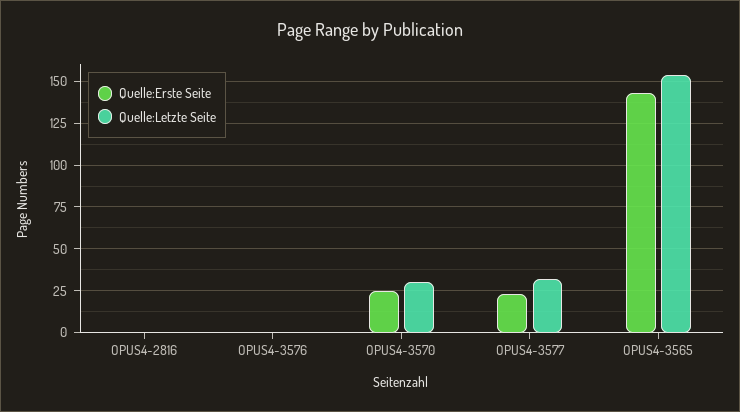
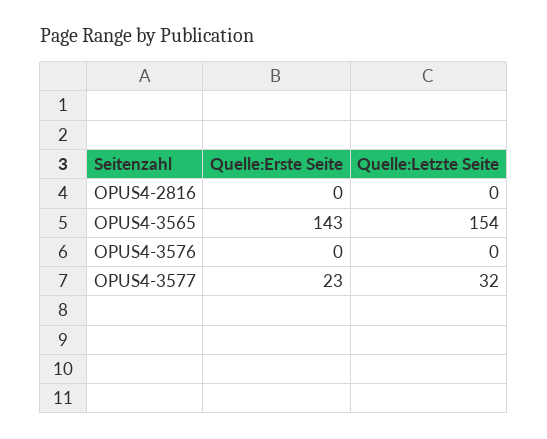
  {
    "Quelle:Erste Seite": {
      "OPUS4-2816": 0,
      "OPUS4-3576": 0,
-     "OPUS4-3570": 25,
      "OPUS4-3577": 23,
      "OPUS4-3565": 143
    },
    "Quelle:Letzte Seite": {
      "OPUS4-2816": 0,
      "OPUS4-3576": 0,
-     "OPUS4-3570": 30,
      "OPUS4-3577": 32,
      "OPUS4-3565": 154
    }
  }

